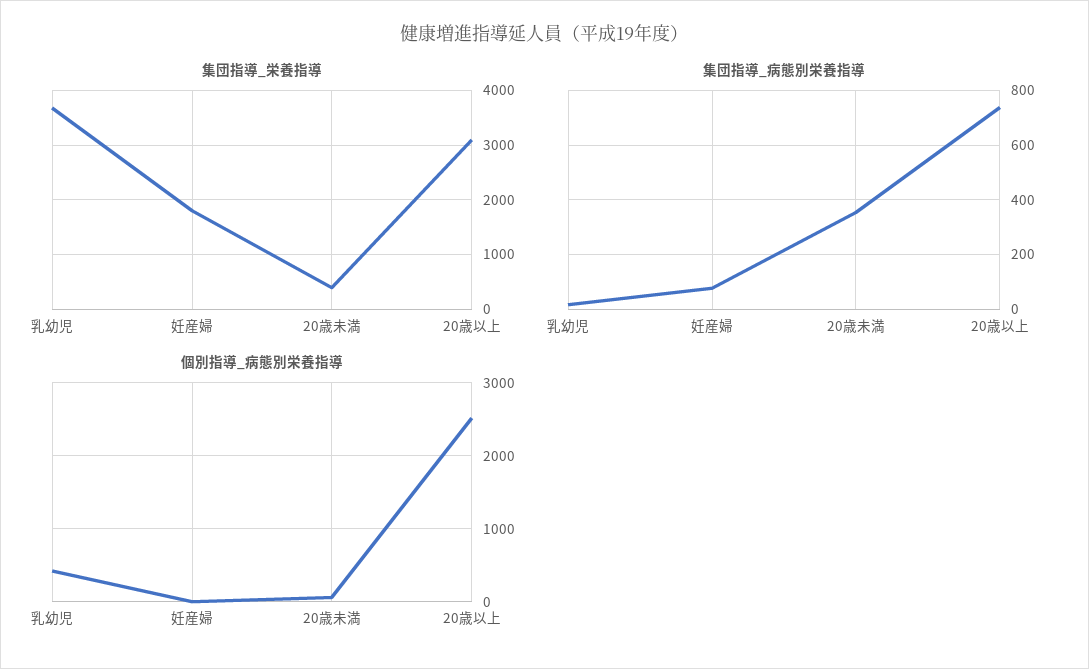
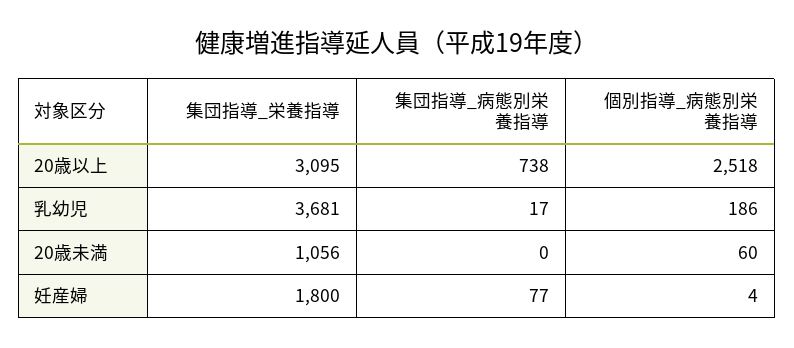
  {
    "集団指導_栄養指導": {
      "乳幼児": 3681,
      "妊産婦": 1800,
-     "20歳未満": 400,
+     "20歳未満": 1056,
      "20歳以上": 3095
    },
    "集団指導_病態別栄養指導": {
      "乳幼児": 17,
      "妊産婦": 77,
-     "20歳未満": 350,
+     "20歳未満": 0,
      "20歳以上": 738
    },
    "個別指導_病態別栄養指導": {
-     "乳幼児": 400,
+     "乳幼児": 186,
      "妊産婦": 4,
      "20歳未満": 60,
      "20歳以上": 2518
    }
  }

